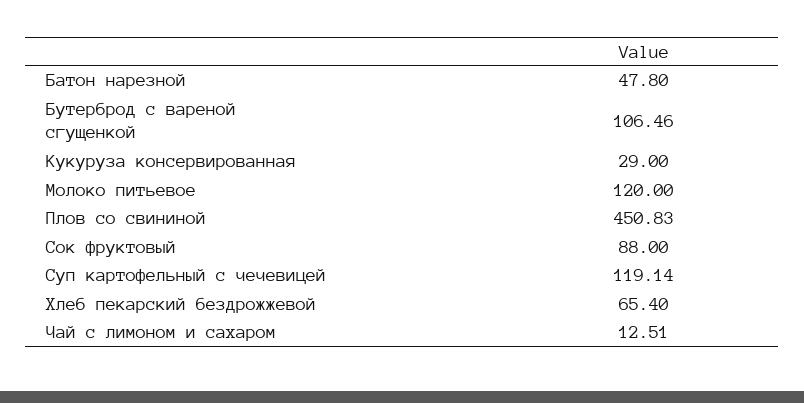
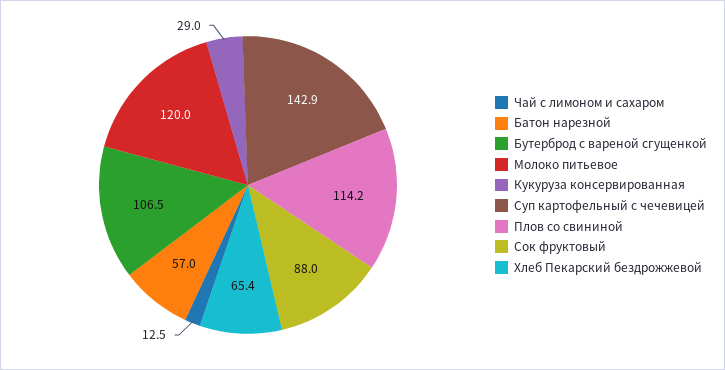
  {
-   "Батон нарезной": 47.8,
+   "Батон нарезной": 57,
    "Бутерброд с вареной сгущенкой": 106.46,
    "Кукуруза консервированная": 29,
    "Молоко питьевое": 120,
-   "Плов со свининой": 450.83,
+   "Плов со свининой": 114.2,
    "Сок фруктовый": 88,
-   "Суп картофельный с чечевицей": 119.14,
+   "Суп картофельный с чечевицей": 142.9,
    "Хлеб пекарский бездрожжевой": 65.4,
    "Чай с лимоном и сахаром": 12.51
  }

